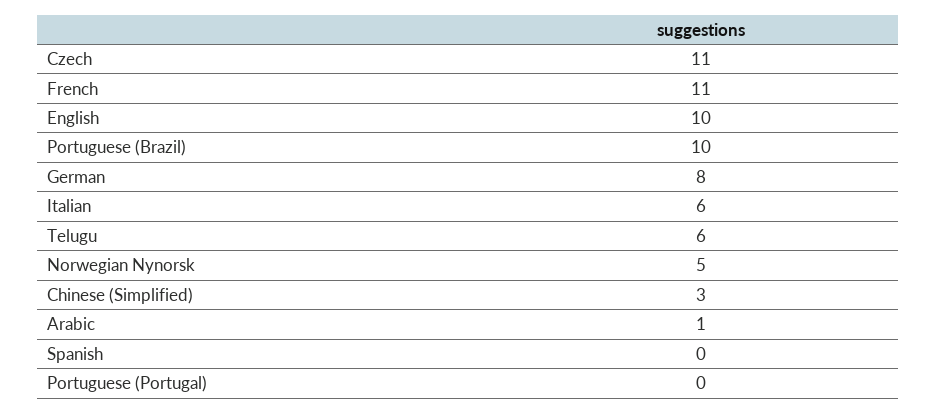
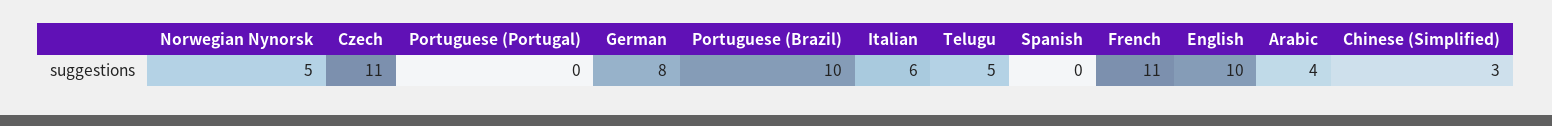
  {
    "Czech": 11,
    "French": 11,
    "English": 10,
    "Portuguese (Brazil)": 10,
    "German": 8,
    "Italian": 6,
-   "Telugu": 6,
+   "Telugu": 5,
    "Norwegian Nynorsk": 5,
    "Chinese (Simplified)": 3,
-   "Arabic": 1,
+   "Arabic": 4,
    "Spanish": 0,
    "Portuguese (Portugal)": 0
  }

